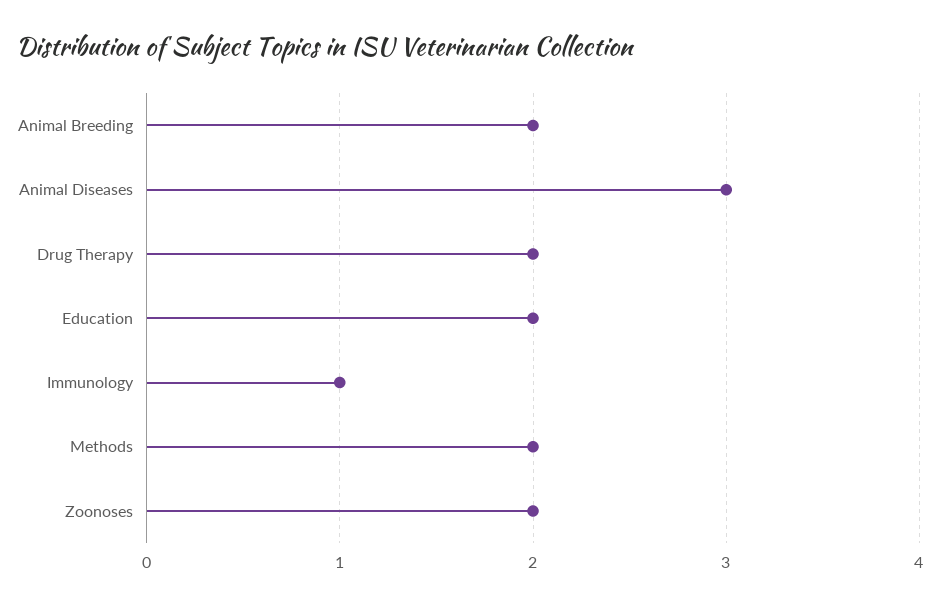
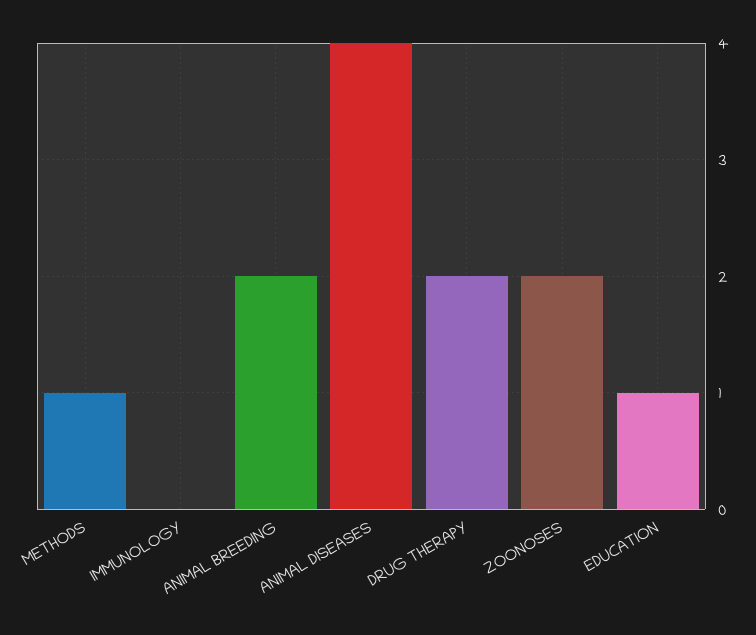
  {
    "Animal Breeding": 2,
-   "Animal Diseases": 3,
+   "Animal Diseases": 4,
    "Drug Therapy": 2,
-   "Education": 2,
+   "Education": 1,
-   "Immunology": 1,
+   "Immunology": 0,
-   "Methods": 2,
+   "Methods": 1,
    "Zoonoses": 2
  }

